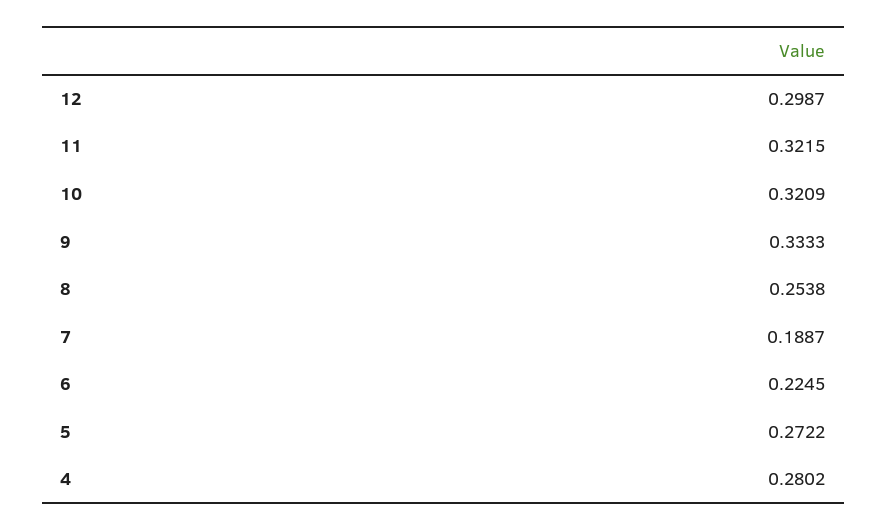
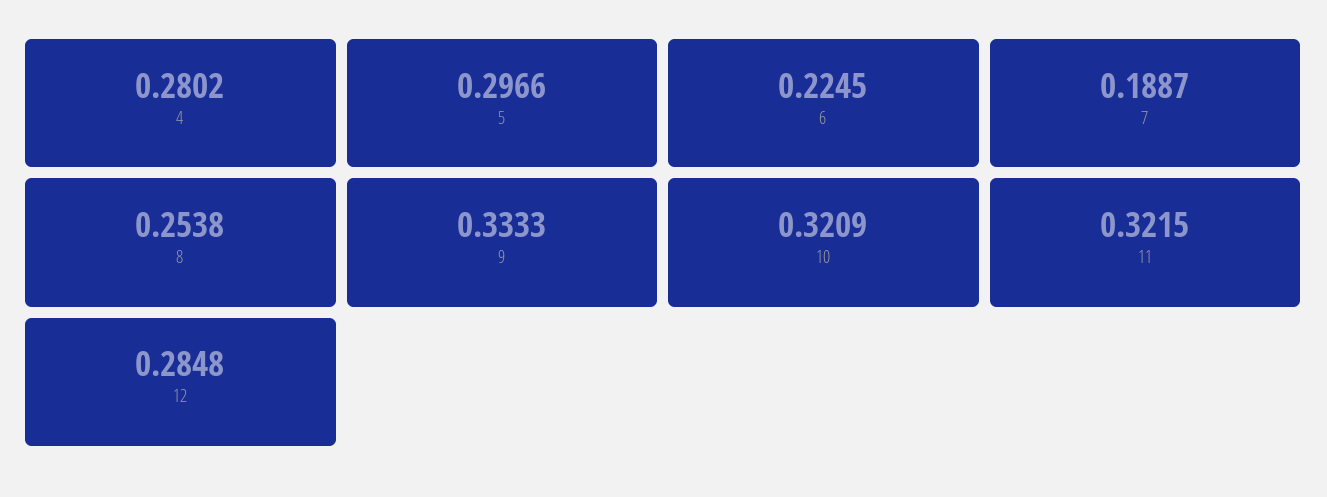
  {
-   "12": 0.2987,
+   "12": 0.2848,
    "11": 0.3215,
    "10": 0.3209,
    "9": 0.3333,
    "8": 0.2538,
    "7": 0.1887,
    "6": 0.2245,
-   "5": 0.2722,
+   "5": 0.2966,
    "4": 0.2802
  }

